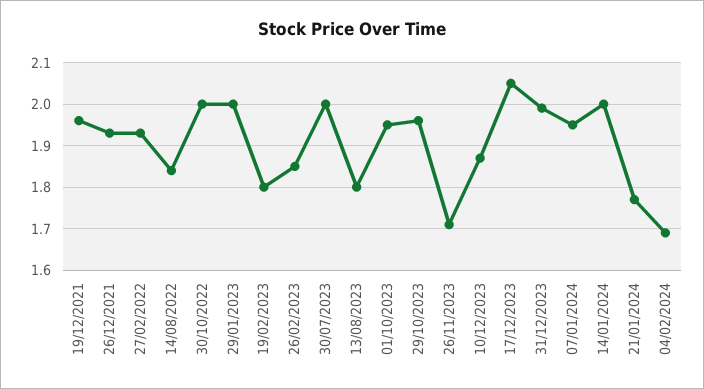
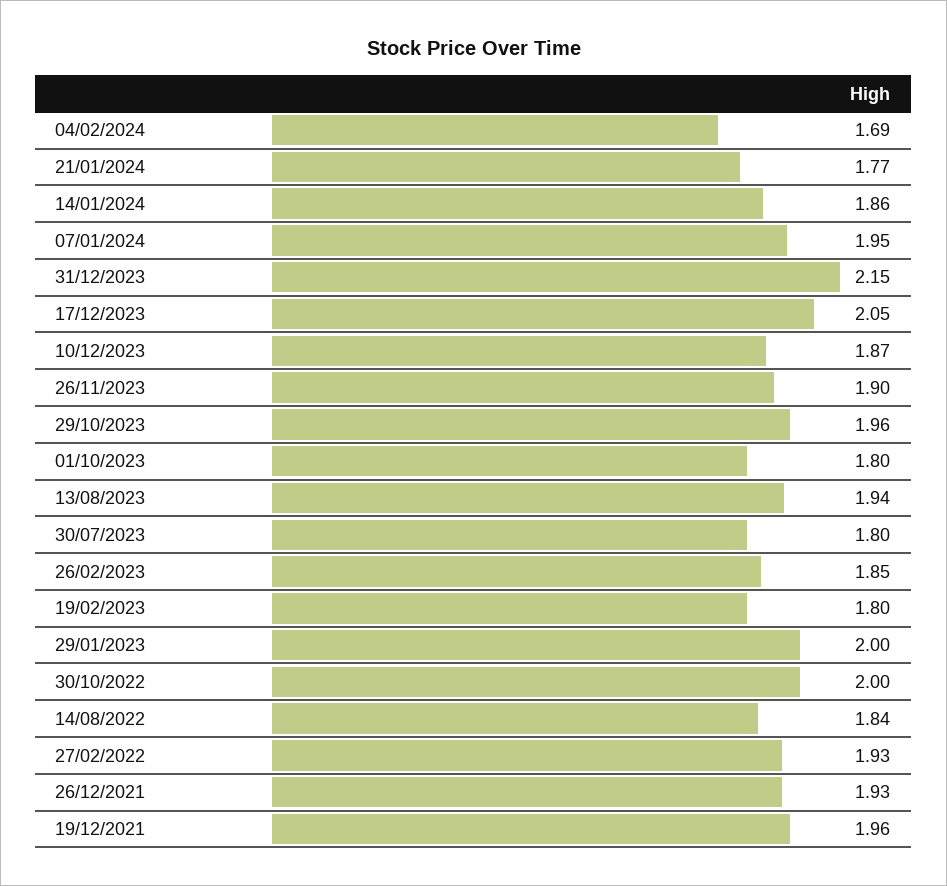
  {
    "19/12/2021": 1.96,
    "26/12/2021": 1.93,
    "27/02/2022": 1.93,
    "14/08/2022": 1.84,
    "30/10/2022": 2,
    "29/01/2023": 2,
    "19/02/2023": 1.8,
    "26/02/2023": 1.85,
-   "30/07/2023": 2,
+   "30/07/2023": 1.8,
-   "13/08/2023": 1.8,
+   "13/08/2023": 1.94,
-   "01/10/2023": 1.95,
+   "01/10/2023": 1.8,
    "29/10/2023": 1.96,
-   "26/11/2023": 1.7,
+   "26/11/2023": 1.9,
    "10/12/2023": 1.87,
    "17/12/2023": 2.05,
-   "31/12/2023": 2,
+   "31/12/2023": 2.15,
    "07/01/2024": 1.95,
-   "14/01/2024": 2,
+   "14/01/2024": 1.86,
    "21/01/2024": 1.77,
    "04/02/2024": 1.69
  }

